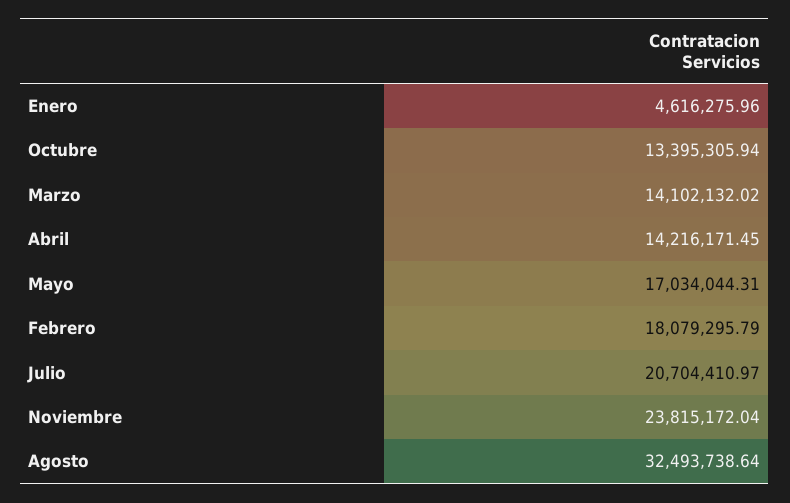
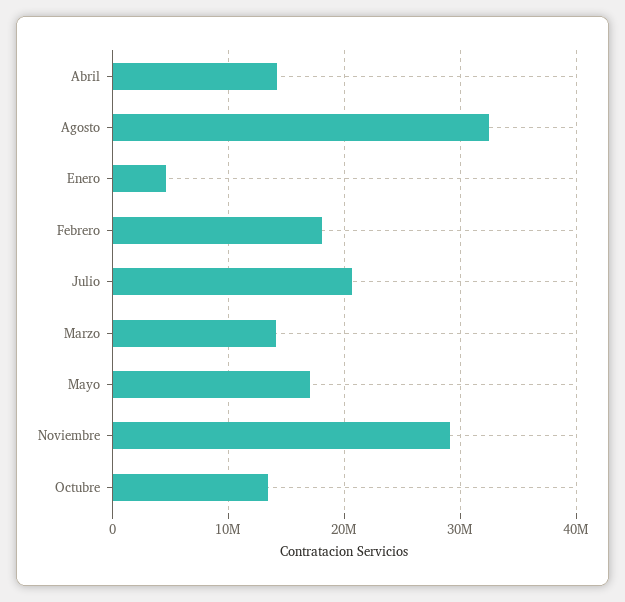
  {
    "Enero": 4616275.96,
    "Octubre": 13395305.94,
    "Marzo": 14102132.02,
    "Abril": 14216171.45,
    "Mayo": 17034044.31,
    "Febrero": 18079295.79,
    "Julio": 20704410.97,
-   "Noviembre": 23815172.04,
+   "Noviembre": 29000000,
    "Agosto": 32493738.64
  }

